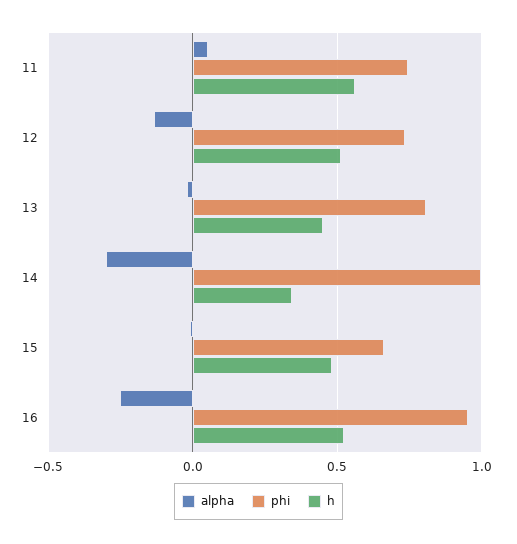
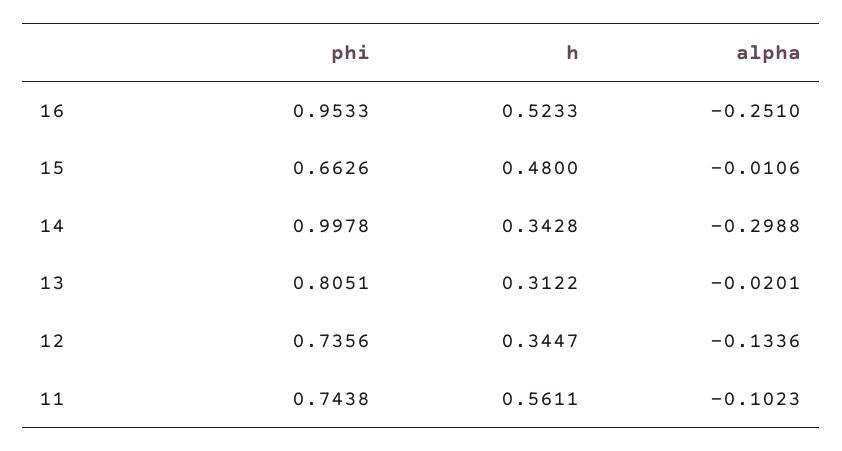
  {
    "alpha": {
-     "11": 0.05,
+     "11": -0.1023,
      "12": -0.1336,
      "13": -0.0201,
      "14": -0.2988,
      "15": -0.0106,
      "16": -0.251
    },
    "phi": {
      "11": 0.7438,
      "12": 0.7356,
      "13": 0.8051,
      "14": 0.9978,
      "15": 0.6626,
      "16": 0.9533
    },
    "h": {
      "11": 0.5611,
-     "12": 0.5,
+     "12": 0.3447,
-     "13": 0.45,
+     "13": 0.3122,
      "14": 0.3428,
      "15": 0.48,
      "16": 0.5233
    }
  }

